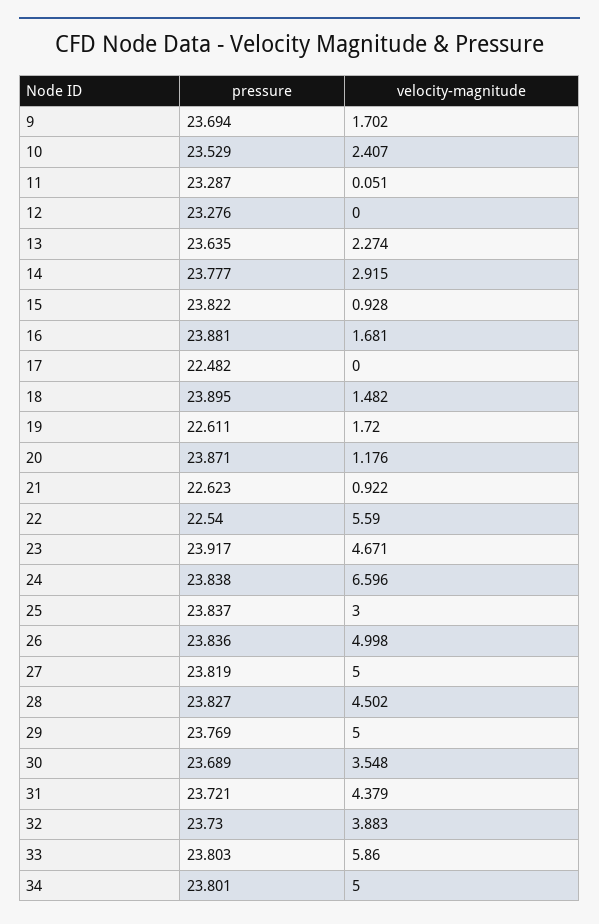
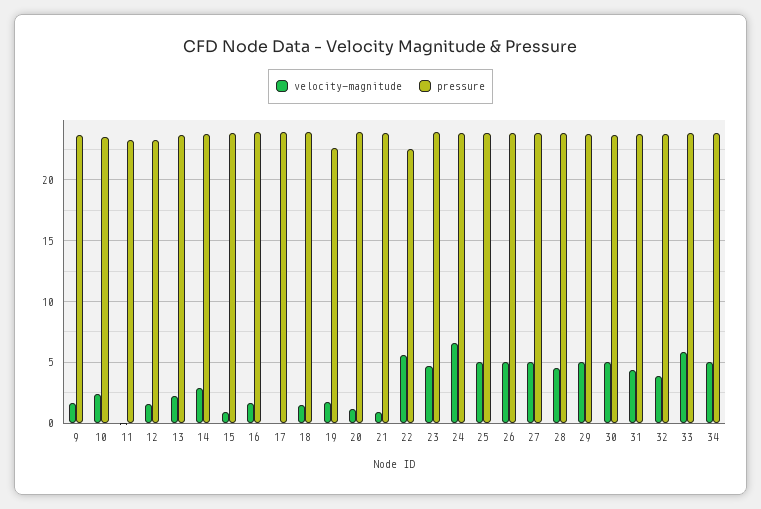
  {
    "pressure": {
      "9": 23.694,
      "10": 23.529,
      "11": 23.287,
      "12": 23.276,
      "13": 23.635,
      "14": 23.777,
      "15": 23.822,
      "16": 23.881,
-     "17": 22.482,
+     "17": 24,
      "18": 23.895,
      "19": 22.611,
      "20": 23.871,
-     "21": 22.623,
+     "21": 24,
      "22": 22.54,
      "23": 23.917,
      "24": 23.838,
      "25": 23.837,
      "26": 23.836,
      "27": 23.819,
      "28": 23.827,
      "29": 23.769,
      "30": 23.689,
      "31": 23.721,
      "32": 23.73,
      "33": 23.803,
      "34": 23.801
    },
    "velocity-magnitude": {
      "9": 1.702,
      "10": 2.407,
      "11": 0.051,
-     "12": 0,
+     "12": 1.5,
      "13": 2.274,
      "14": 2.915,
      "15": 0.928,
      "16": 1.681,
      "17": 0,
      "18": 1.482,
      "19": 1.72,
      "20": 1.176,
      "21": 0.922,
      "22": 5.59,
      "23": 4.671,
      "24": 6.596,
-     "25": 3,
+     "25": 5,
      "26": 4.998,
      "27": 5,
      "28": 4.502,
      "29": 5,
-     "30": 3.548,
+     "30": 5,
      "31": 4.379,
      "32": 3.883,
      "33": 5.86,
      "34": 5
    }
  }

